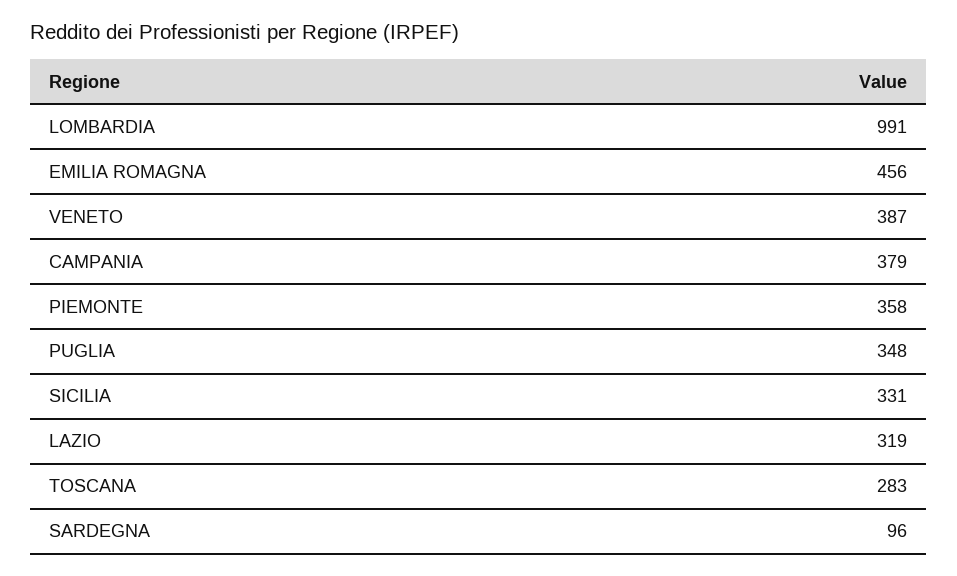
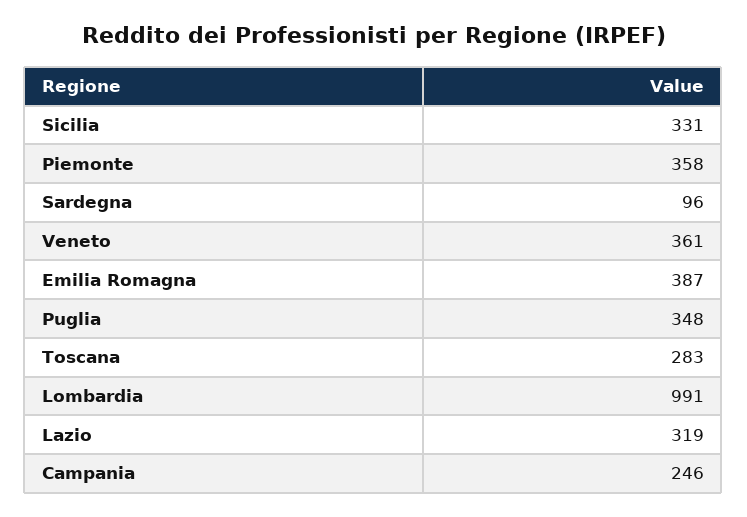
  {
    "LOMBARDIA": 991,
-   "EMILIA ROMAGNA": 456,
+   "EMILIA ROMAGNA": 387,
-   "VENETO": 387,
+   "VENETO": 361,
-   "CAMPANIA": 379,
+   "CAMPANIA": 246,
    "PIEMONTE": 358,
    "PUGLIA": 348,
    "SICILIA": 331,
    "LAZIO": 319,
    "TOSCANA": 283,
    "SARDEGNA": 96
  }

